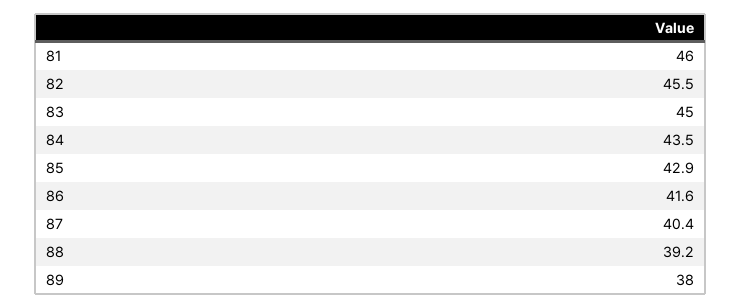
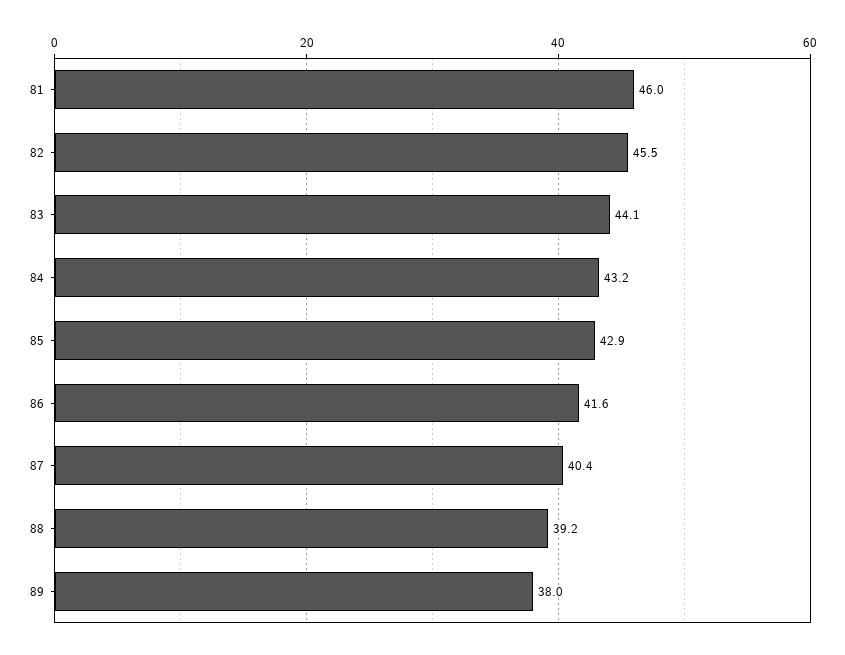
  {
    "81": 46,
    "82": 45.5,
-   "83": 45,
+   "83": 44.1,
-   "84": 43.5,
+   "84": 43.2,
    "85": 42.9,
    "86": 41.6,
    "87": 40.4,
    "88": 39.2,
    "89": 38
  }

